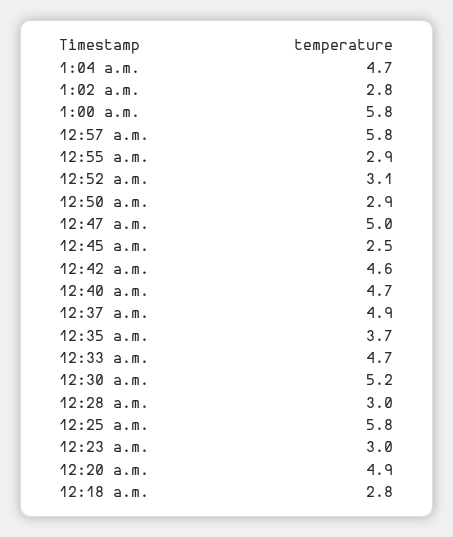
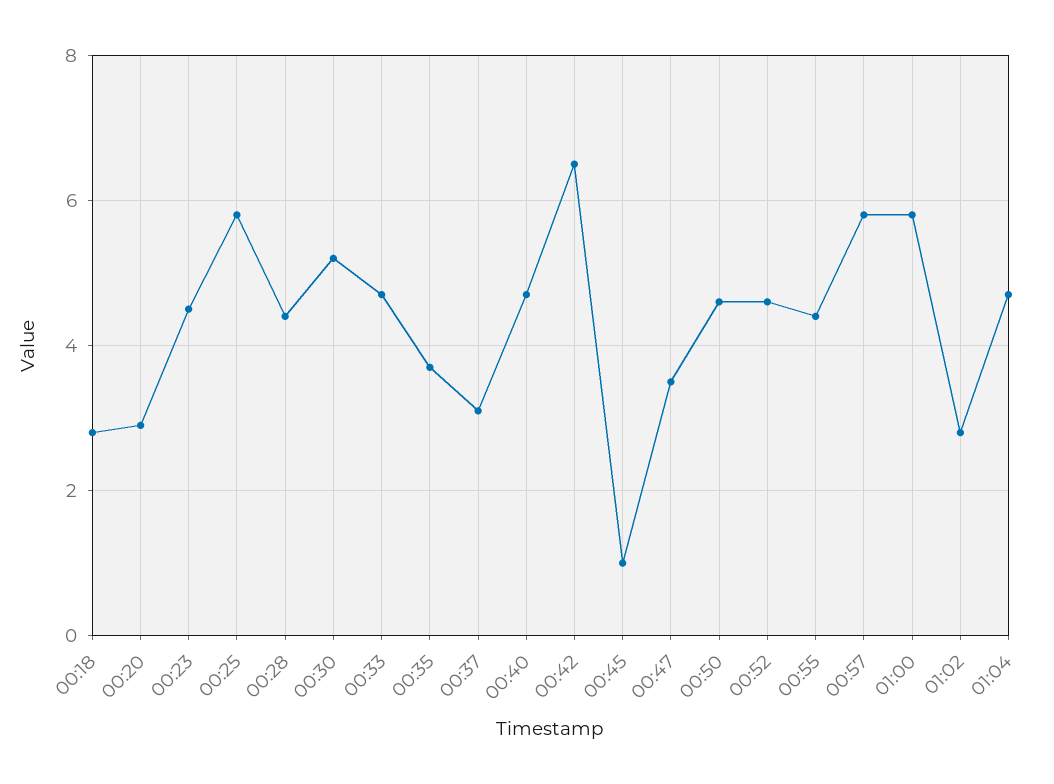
  {
    "1:04 a.m.": 4.7,
    "1:02 a.m.": 2.8,
    "1:00 a.m.": 5.8,
    "12:57 a.m.": 5.8,
-   "12:55 a.m.": 2.9,
+   "12:55 a.m.": 4.5,
-   "12:52 a.m.": 3.1,
+   "12:52 a.m.": 4.5,
-   "12:50 a.m.": 2.9,
+   "12:50 a.m.": 4.5,
-   "12:47 a.m.": 5,
+   "12:47 a.m.": 3.5,
-   "12:45 a.m.": 2.5,
+   "12:45 a.m.": 1,
-   "12:42 a.m.": 4.6,
+   "12:42 a.m.": 6.5,
    "12:40 a.m.": 4.7,
-   "12:37 a.m.": 4.9,
+   "12:37 a.m.": 3,
    "12:35 a.m.": 3.7,
    "12:33 a.m.": 4.7,
    "12:30 a.m.": 5.2,
-   "12:28 a.m.": 3,
+   "12:28 a.m.": 4.5,
    "12:25 a.m.": 5.8,
-   "12:23 a.m.": 3,
+   "12:23 a.m.": 4.5,
-   "12:20 a.m.": 4.9,
+   "12:20 a.m.": 3,
    "12:18 a.m.": 2.8
  }

